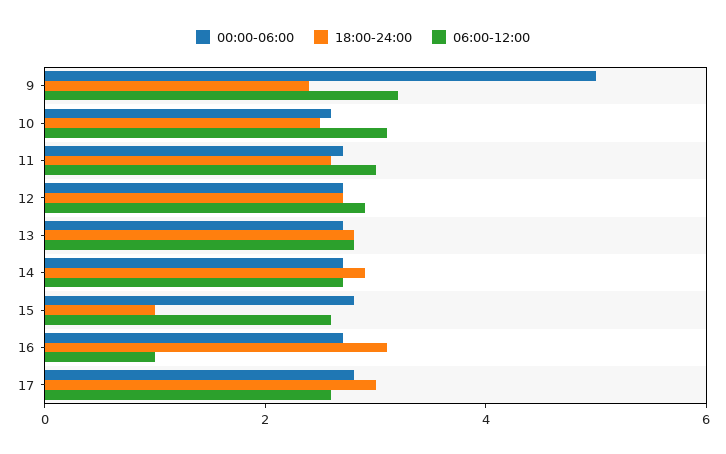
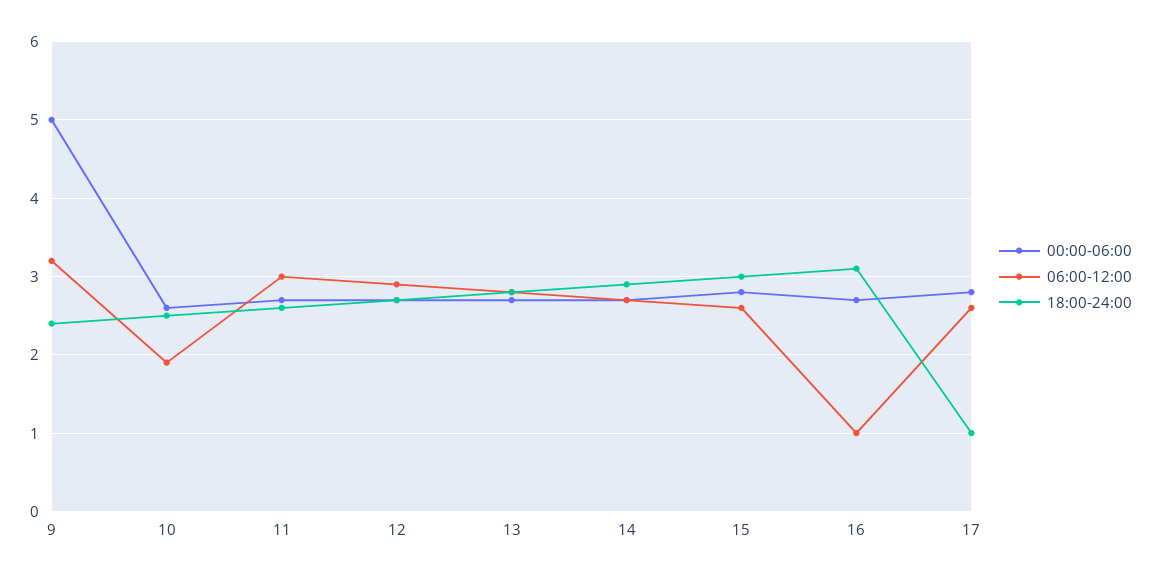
  {
    "00:00-06:00": {
      "9": 5,
      "10": 2.6,
      "11": 2.7,
      "12": 2.7,
      "13": 2.7,
      "14": 2.7,
      "15": 2.8,
      "16": 2.7,
      "17": 2.8
    },
    "18:00-24:00": {
      "9": 2.4,
      "10": 2.5,
      "11": 2.6,
      "12": 2.7,
      "13": 2.8,
      "14": 2.9,
-     "15": 1,
+     "15": 3,
      "16": 3.1,
-     "17": 3
+     "17": 1
    },
    "06:00-12:00": {
      "9": 3.2,
-     "10": 3,
+     "10": 1.9,
      "11": 3,
      "12": 2.9,
      "13": 2.8,
      "14": 2.7,
      "15": 2.6,
      "16": 1,
      "17": 2.6
    }
  }

